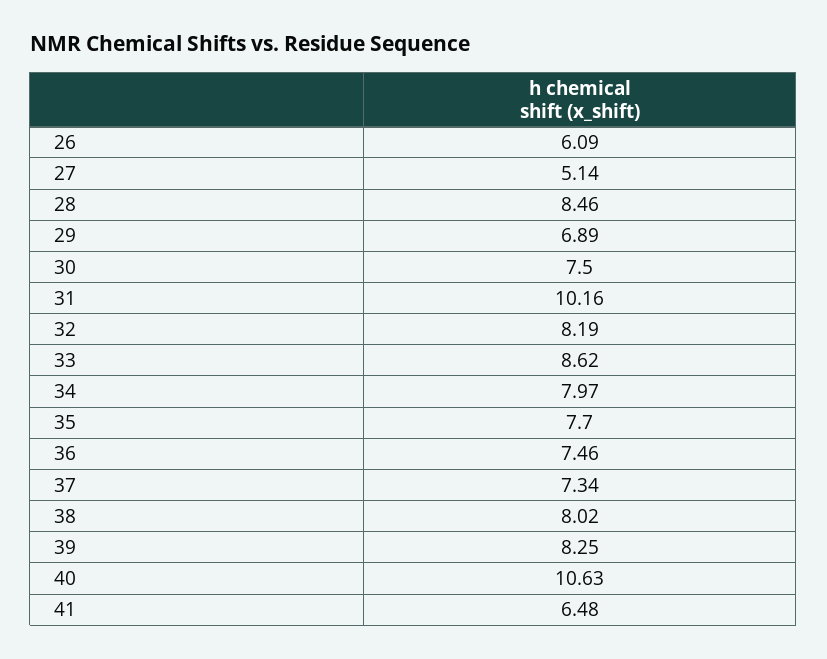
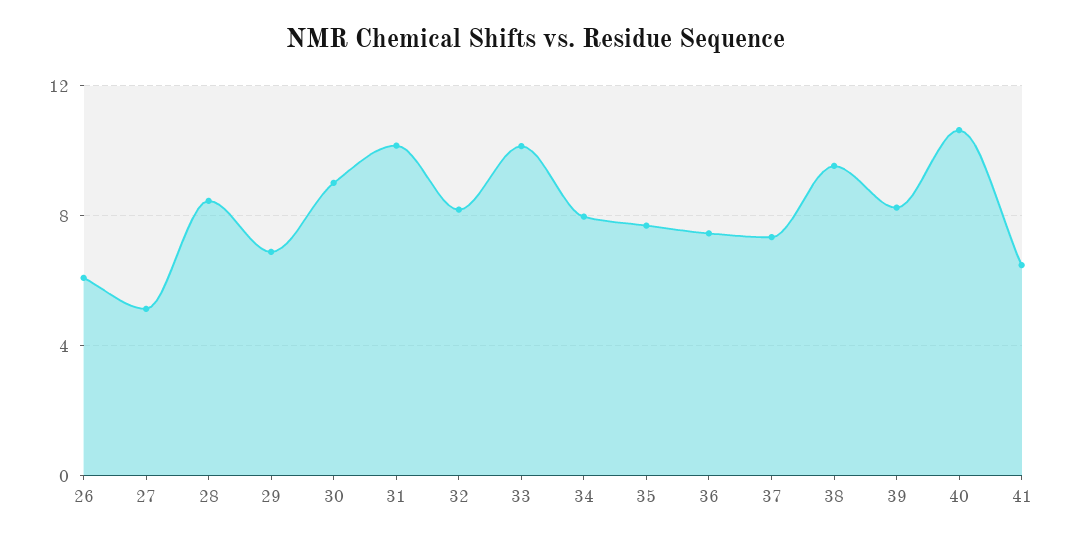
  {
    "26": 6.09,
    "27": 5.14,
    "28": 8.46,
    "29": 6.89,
-   "30": 7.5,
+   "30": 9,
    "31": 10.16,
    "32": 8.19,
-   "33": 8.62,
+   "33": 10,
    "34": 7.97,
    "35": 7.7,
    "36": 7.46,
    "37": 7.34,
-   "38": 8.02,
+   "38": 9.5,
    "39": 8.25,
    "40": 10.63,
    "41": 6.48
  }

